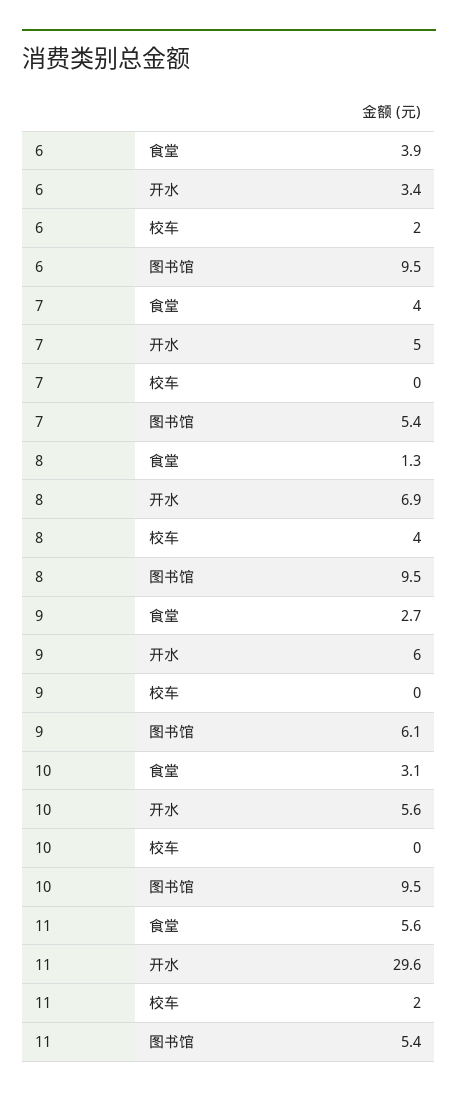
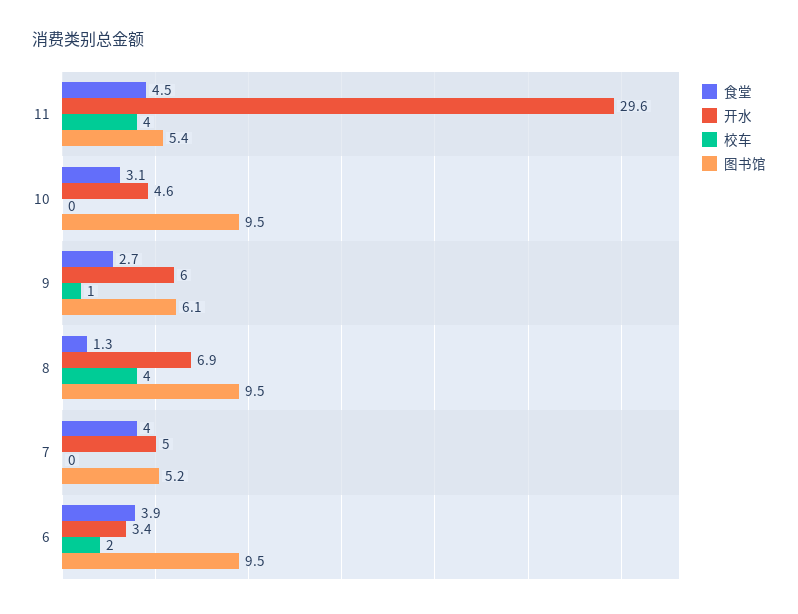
  {
    "食堂": {
      "6": 3.9,
      "7": 4,
      "8": 1.3,
      "9": 2.7,
      "10": 3.1,
-     "11": 5.6
+     "11": 4.5
    },
    "开水": {
      "6": 3.4,
      "7": 5,
      "8": 6.9,
      "9": 6,
-     "10": 5.6,
+     "10": 4.6,
      "11": 29.6
    },
    "校车": {
      "6": 2,
      "7": 0,
      "8": 4,
-     "9": 0,
+     "9": 1,
      "10": 0,
-     "11": 2
+     "11": 4
    },
    "图书馆": {
      "6": 9.5,
-     "7": 5.4,
+     "7": 5.2,
      "8": 9.5,
      "9": 6.1,
      "10": 9.5,
      "11": 5.4
    }
  }

